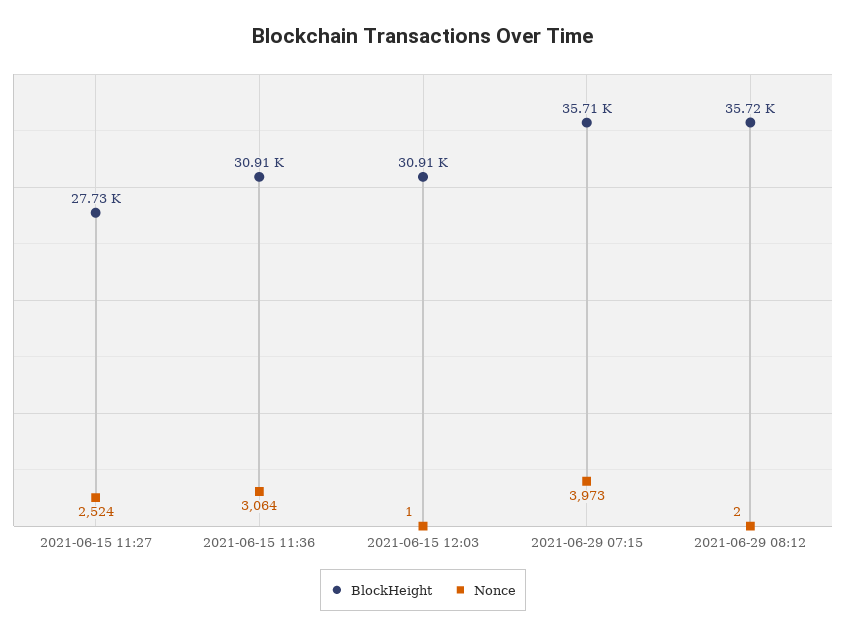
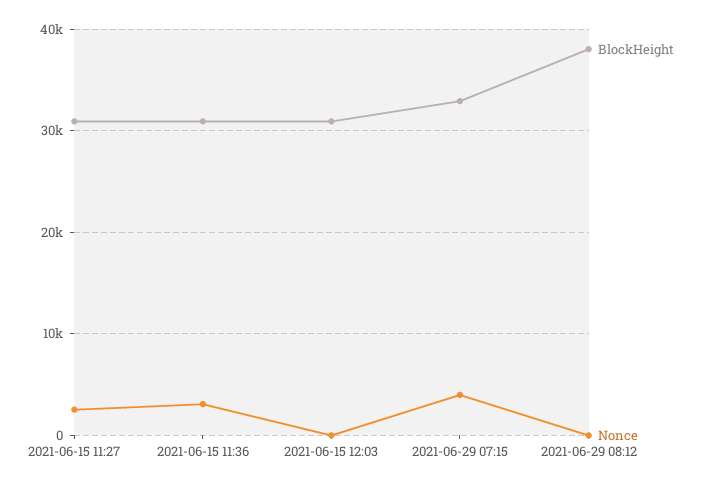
  {
    "BlockHeight": {
-     "2021-06-15 11:27": 27730,
+     "2021-06-15 11:27": 31000,
      "2021-06-15 11:36": 30910,
      "2021-06-15 12:03": 30910,
-     "2021-06-29 07:15": 35710,
+     "2021-06-29 07:15": 33000,
-     "2021-06-29 08:12": 35720
+     "2021-06-29 08:12": 38000
    },
    "Nonce": {
      "2021-06-15 11:27": 2524,
      "2021-06-15 11:36": 3064,
      "2021-06-15 12:03": 1,
      "2021-06-29 07:15": 3973,
      "2021-06-29 08:12": 2
    }
  }

